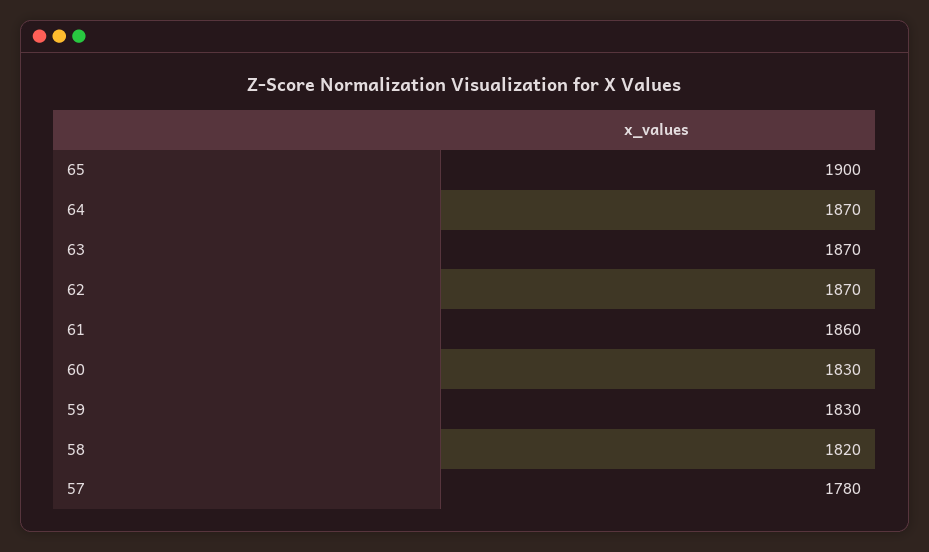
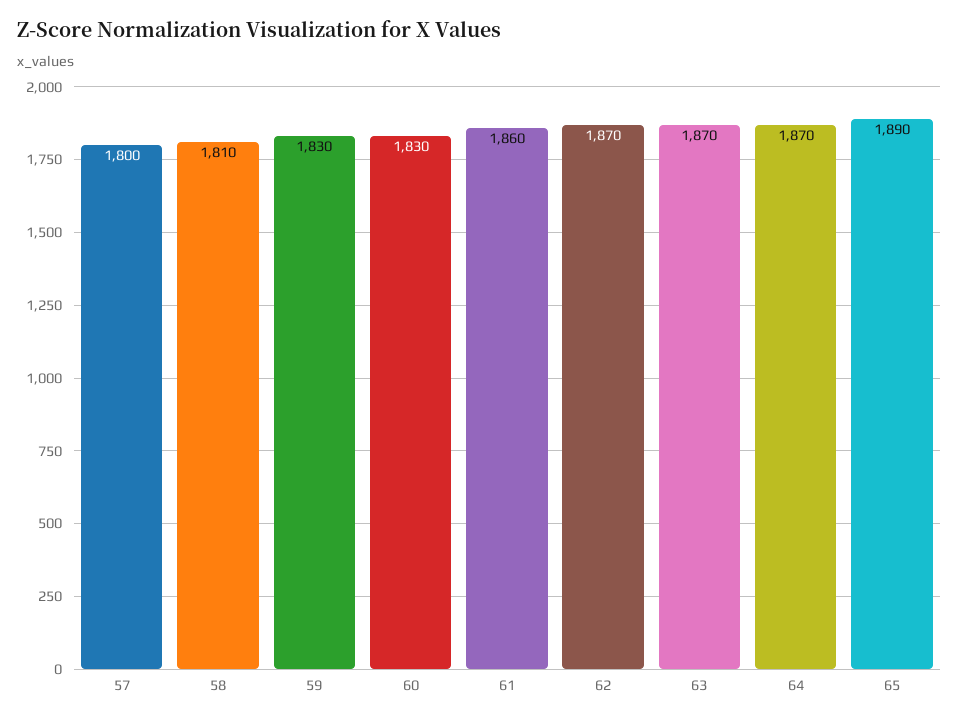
  {
-   "65": 1900,
+   "65": 1890,
    "64": 1870,
    "63": 1870,
    "62": 1870,
    "61": 1860,
    "60": 1830,
    "59": 1830,
-   "58": 1820,
+   "58": 1810,
-   "57": 1780
+   "57": 1800
  }

